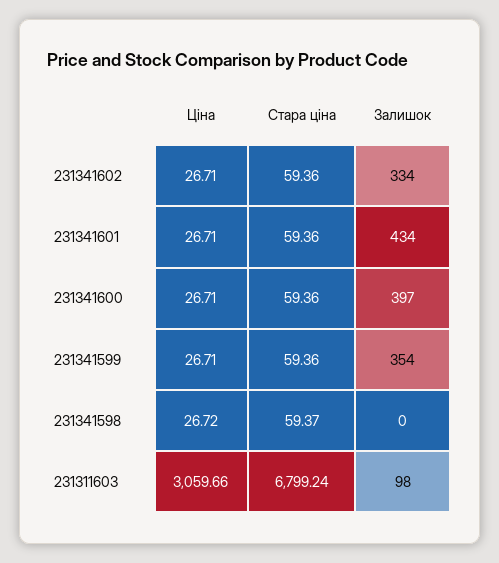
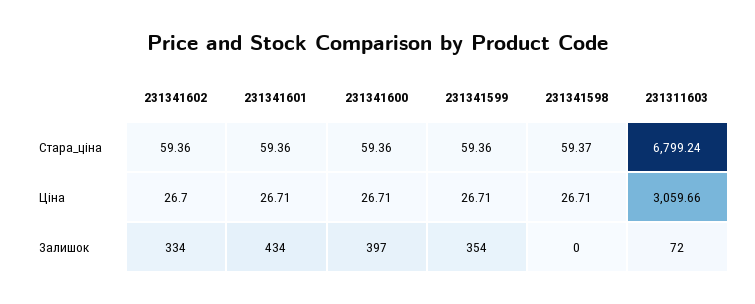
  {
    "Ціна": {
-     "231341602": 26.71,
+     "231341602": 26.7,
      "231341601": 26.71,
      "231341600": 26.71,
      "231341599": 26.71,
-     "231341598": 26.72,
+     "231341598": 26.71,
      "231311603": 3059.66
    },
    "Стара ціна": {
      "231341602": 59.36,
      "231341601": 59.36,
      "231341600": 59.36,
      "231341599": 59.36,
      "231341598": 59.37,
      "231311603": 6799.24
    },
    "Залишок": {
      "231341602": 334,
      "231341601": 434,
      "231341600": 397,
      "231341599": 354,
      "231341598": 0,
-     "231311603": 98
+     "231311603": 72
    }
  }

